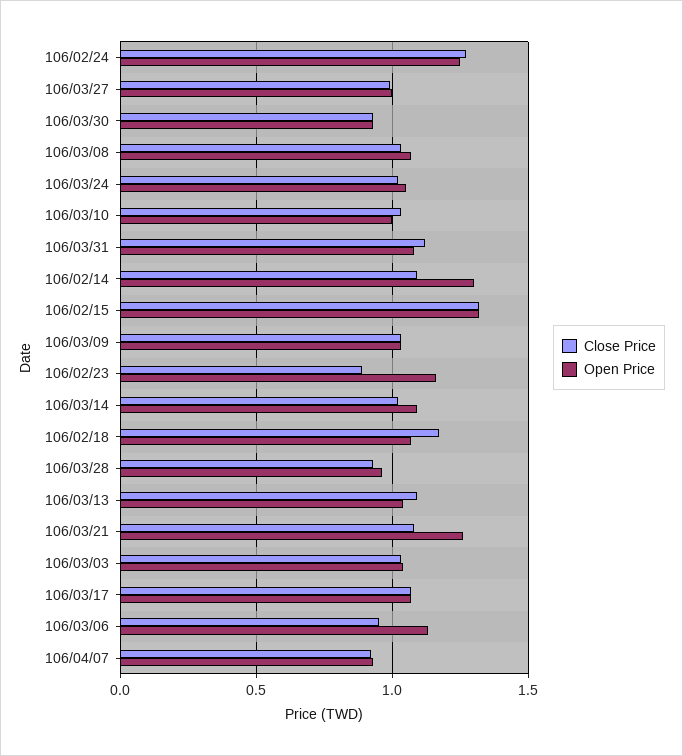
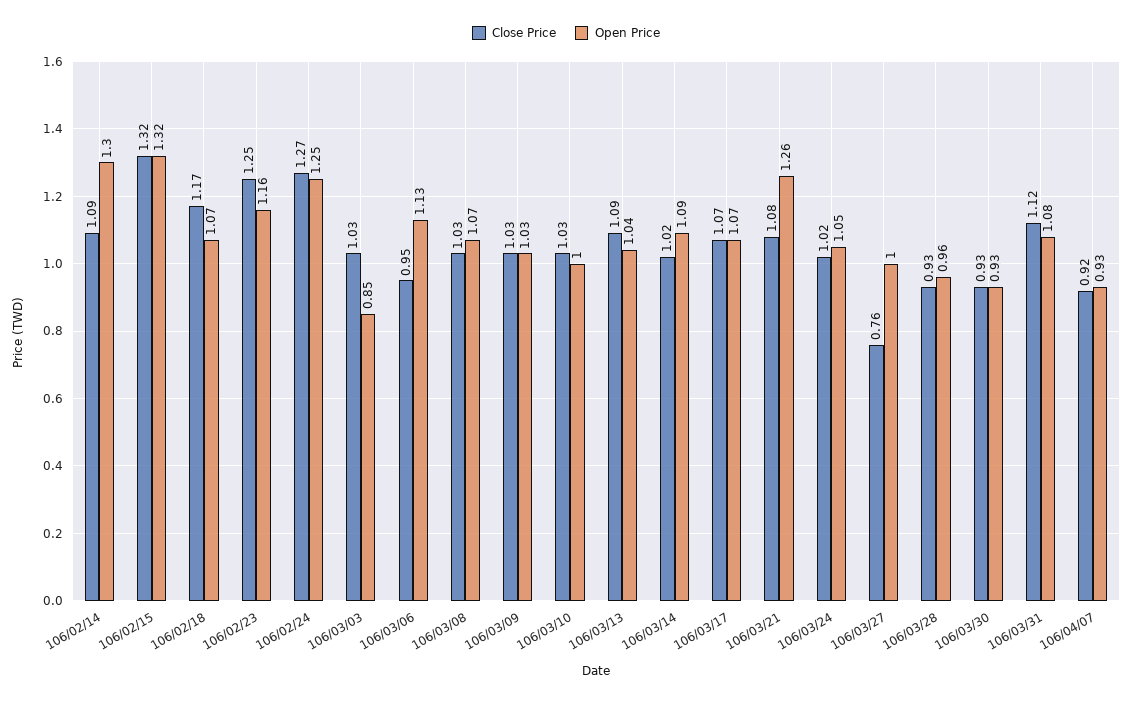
  {
    "Close Price": {
      "106/02/24": 1.27,
-     "106/03/27": 1,
+     "106/03/27": 0.76,
      "106/03/30": 0.93,
      "106/03/08": 1.03,
      "106/03/24": 1.02,
      "106/03/10": 1.03,
      "106/03/31": 1.12,
      "106/02/14": 1.09,
      "106/02/15": 1.32,
      "106/03/09": 1.03,
-     "106/02/23": 0.9,
+     "106/02/23": 1.25,
      "106/03/14": 1.02,
      "106/02/18": 1.17,
      "106/03/28": 0.93,
      "106/03/13": 1.09,
      "106/03/21": 1.08,
      "106/03/03": 1.03,
      "106/03/17": 1.07,
      "106/03/06": 0.95,
      "106/04/07": 0.92
    },
    "Open Price": {
      "106/02/24": 1.25,
      "106/03/27": 1,
      "106/03/30": 0.93,
      "106/03/08": 1.07,
      "106/03/24": 1.05,
      "106/03/10": 1,
      "106/03/31": 1.08,
      "106/02/14": 1.3,
      "106/02/15": 1.32,
      "106/03/09": 1.03,
      "106/02/23": 1.16,
      "106/03/14": 1.09,
      "106/02/18": 1.07,
      "106/03/28": 0.96,
      "106/03/13": 1.04,
      "106/03/21": 1.26,
-     "106/03/03": 1.05,
+     "106/03/03": 0.85,
      "106/03/17": 1.07,
      "106/03/06": 1.13,
      "106/04/07": 0.93
    }
  }

